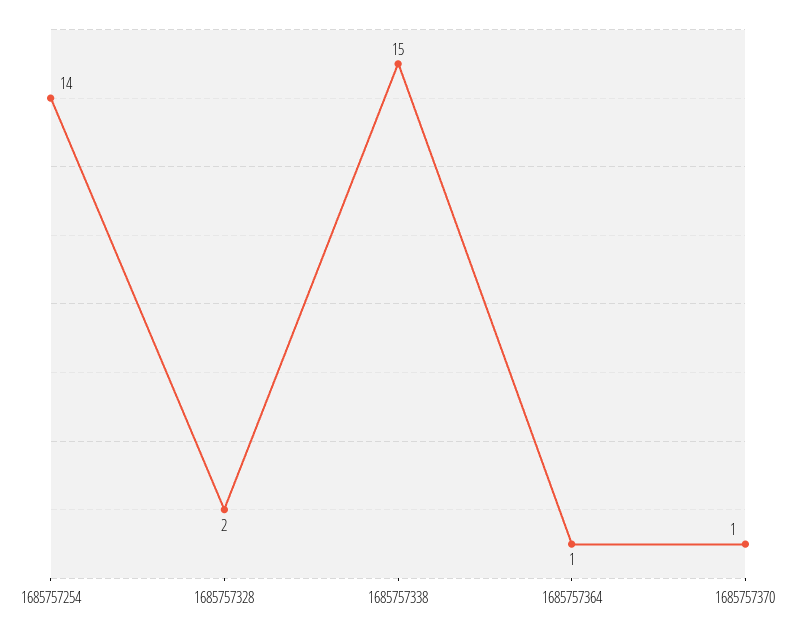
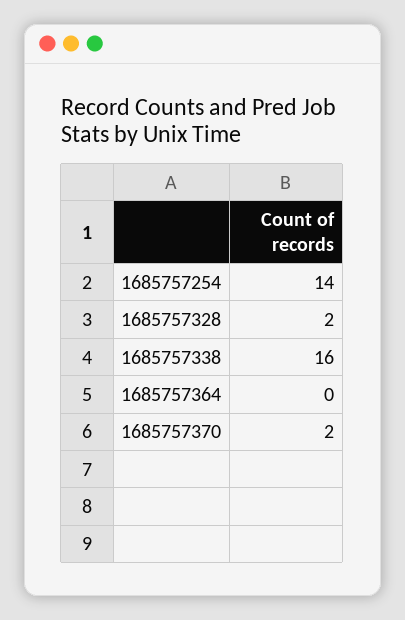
  {
    "1685757254": 14,
    "1685757328": 2,
-   "1685757338": 15,
+   "1685757338": 16,
-   "1685757364": 1,
+   "1685757364": 0,
-   "1685757370": 1
+   "1685757370": 2
  }

